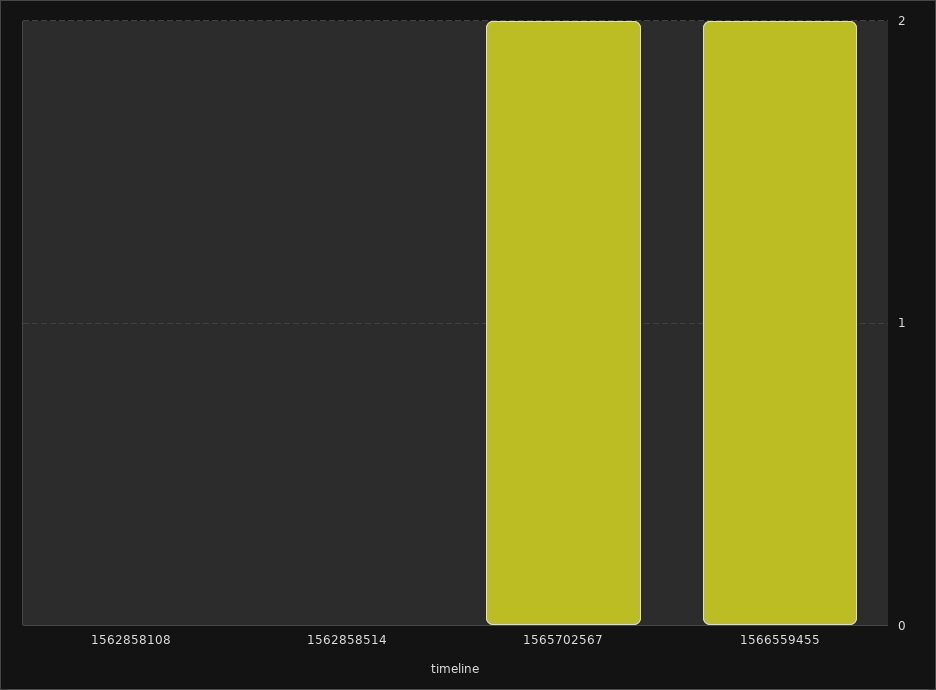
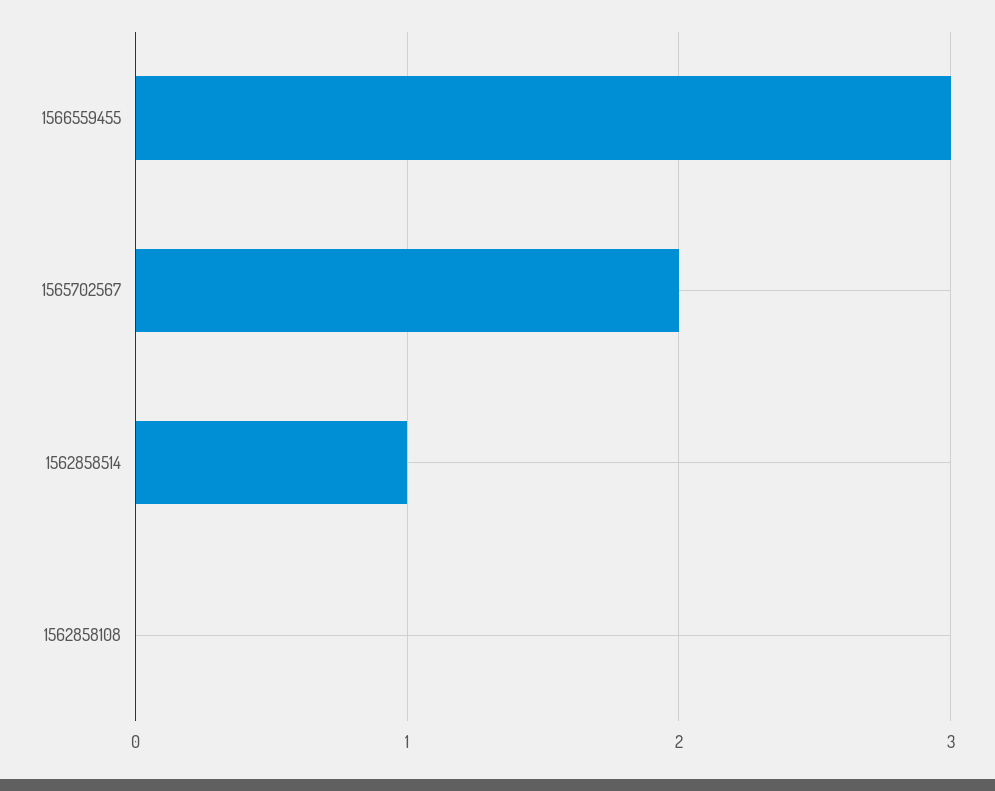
  {
    "1562858108": 0,
-   "1562858514": 0,
+   "1562858514": 1,
    "1565702567": 2,
-   "1566559455": 2
+   "1566559455": 3
  }

